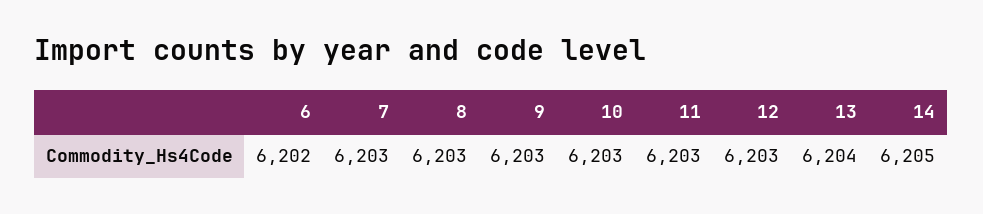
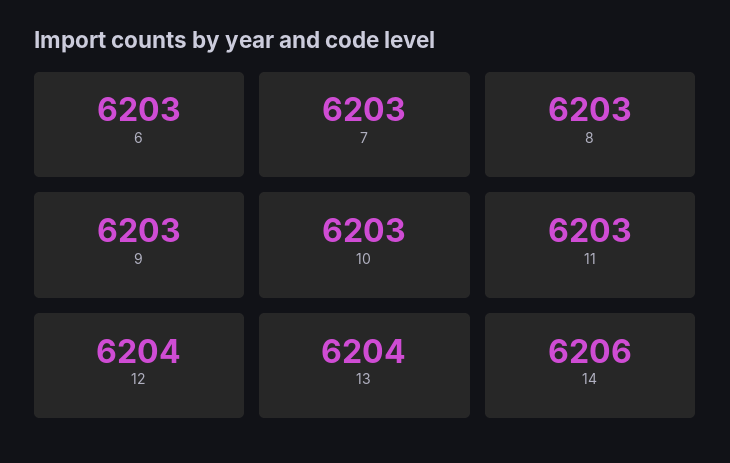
  {
-   "6": 6202,
+   "6": 6203,
    "7": 6203,
    "8": 6203,
    "9": 6203,
    "10": 6203,
    "11": 6203,
-   "12": 6203,
+   "12": 6204,
    "13": 6204,
-   "14": 6205
+   "14": 6206
  }

